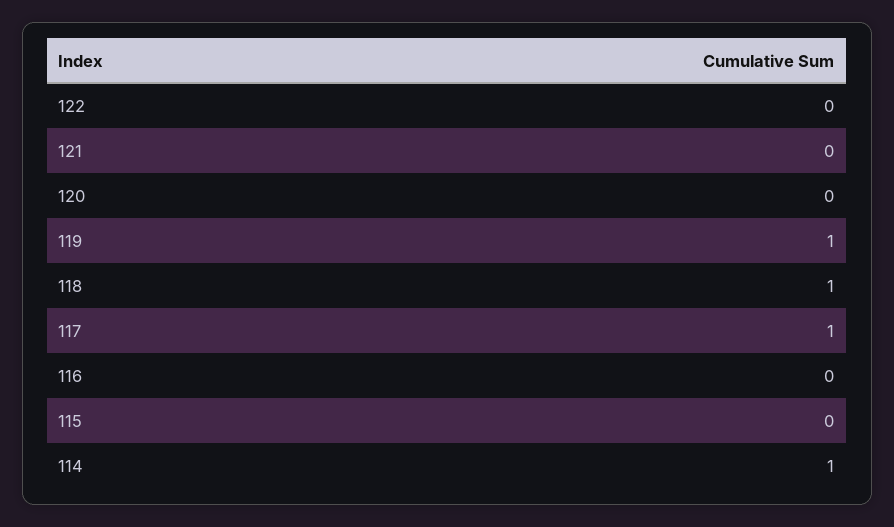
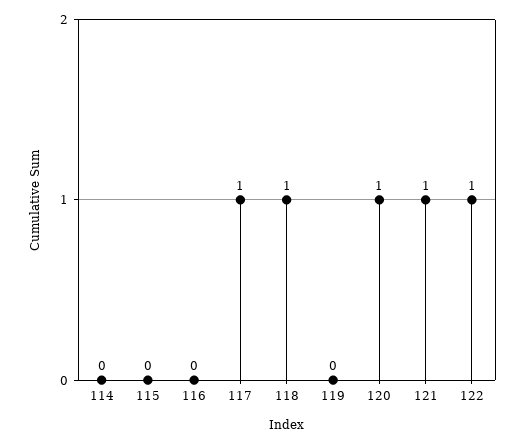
  {
-   "122": 0,
+   "122": 1,
-   "121": 0,
+   "121": 1,
-   "120": 0,
+   "120": 1,
-   "119": 1,
+   "119": 0,
    "118": 1,
    "117": 1,
    "116": 0,
    "115": 0,
-   "114": 1
+   "114": 0
  }

